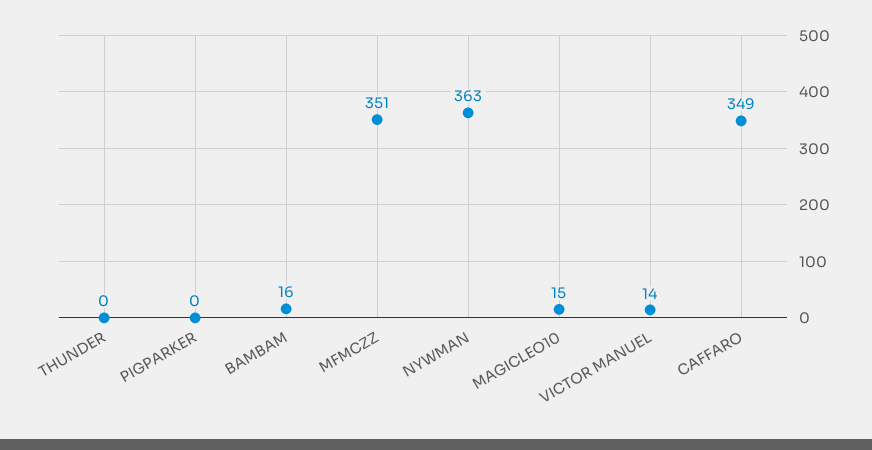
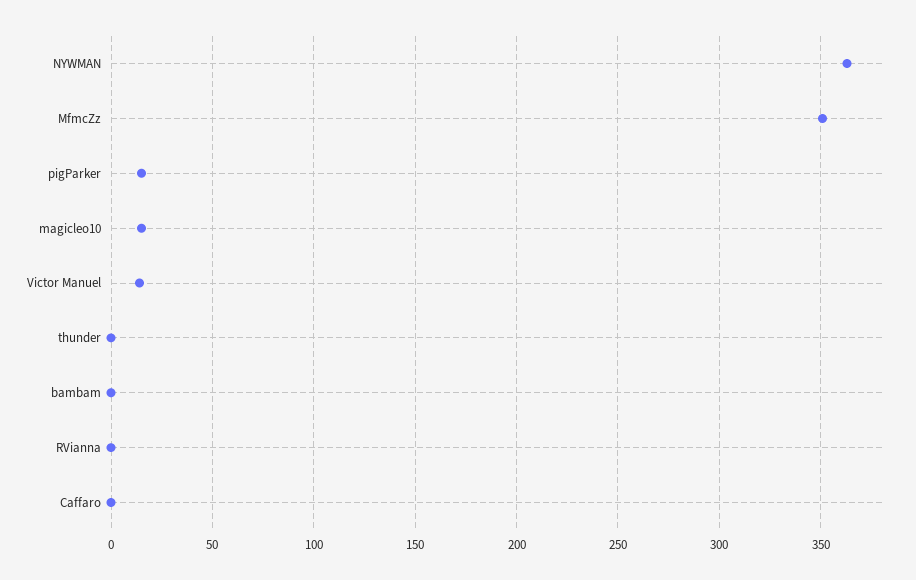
  {
    "THUNDER": 0,
-   "PIGPARKER": 0,
+   "PIGPARKER": 15,
-   "BAMBAM": 16,
+   "BAMBAM": 0,
    "MFMCZZ": 351,
    "NYWMAN": 363,
    "MAGICLEO10": 15,
    "VICTOR MANUEL": 14,
-   "CAFFARO": 349
+   "CAFFARO": 0,
+   "RVianna": 0
  }

